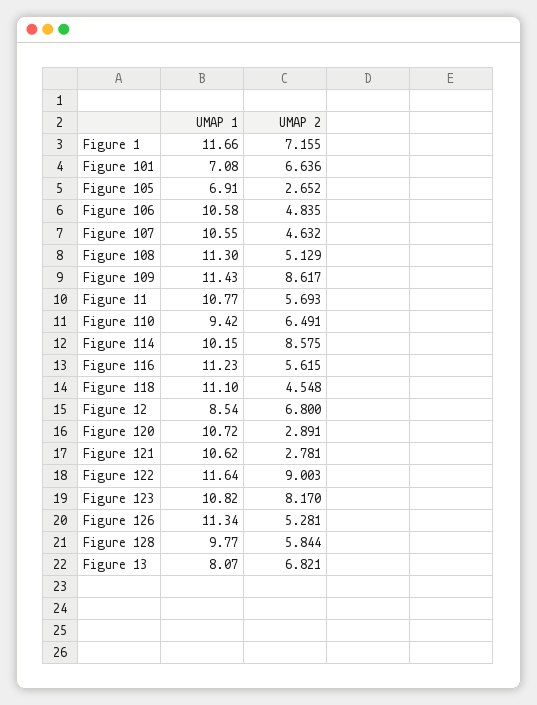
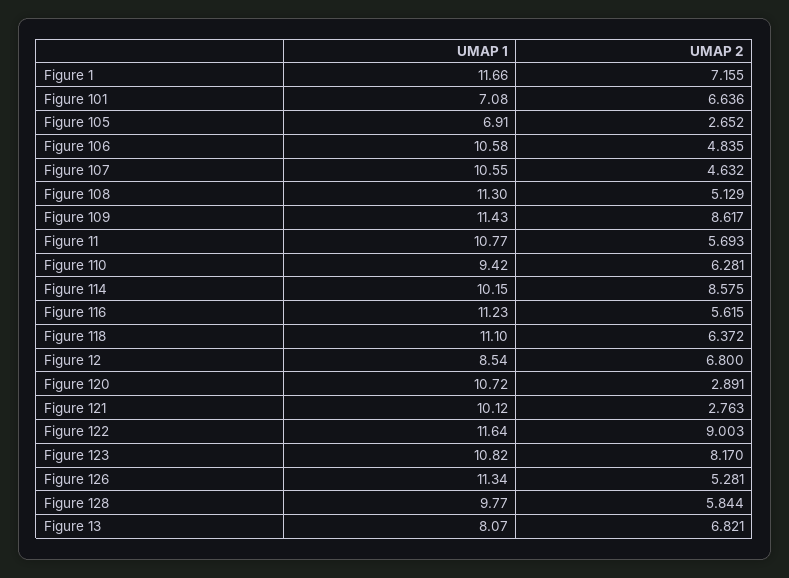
  {
    "UMAP 1": {
      "Figure 1": 11.66,
      "Figure 101": 7.08,
      "Figure 105": 6.91,
      "Figure 106": 10.58,
      "Figure 107": 10.55,
      "Figure 108": 11.3,
      "Figure 109": 11.43,
      "Figure 11": 10.77,
      "Figure 110": 9.42,
      "Figure 114": 10.15,
      "Figure 116": 11.23,
      "Figure 118": 11.1,
      "Figure 12": 8.54,
      "Figure 120": 10.72,
-     "Figure 121": 10.62,
+     "Figure 121": 10.12,
      "Figure 122": 11.64,
      "Figure 123": 10.82,
      "Figure 126": 11.34,
      "Figure 128": 9.77,
      "Figure 13": 8.07
    },
    "UMAP 2": {
      "Figure 1": 7.155,
      "Figure 101": 6.636,
      "Figure 105": 2.652,
      "Figure 106": 4.835,
      "Figure 107": 4.632,
      "Figure 108": 5.129,
      "Figure 109": 8.617,
      "Figure 11": 5.693,
-     "Figure 110": 6.491,
+     "Figure 110": 6.281,
      "Figure 114": 8.575,
      "Figure 116": 5.615,
-     "Figure 118": 4.548,
+     "Figure 118": 6.372,
      "Figure 12": 6.8,
      "Figure 120": 2.891,
-     "Figure 121": 2.781,
+     "Figure 121": 2.763,
      "Figure 122": 9.003,
      "Figure 123": 8.17,
      "Figure 126": 5.281,
      "Figure 128": 5.844,
      "Figure 13": 6.821
    }
  }

